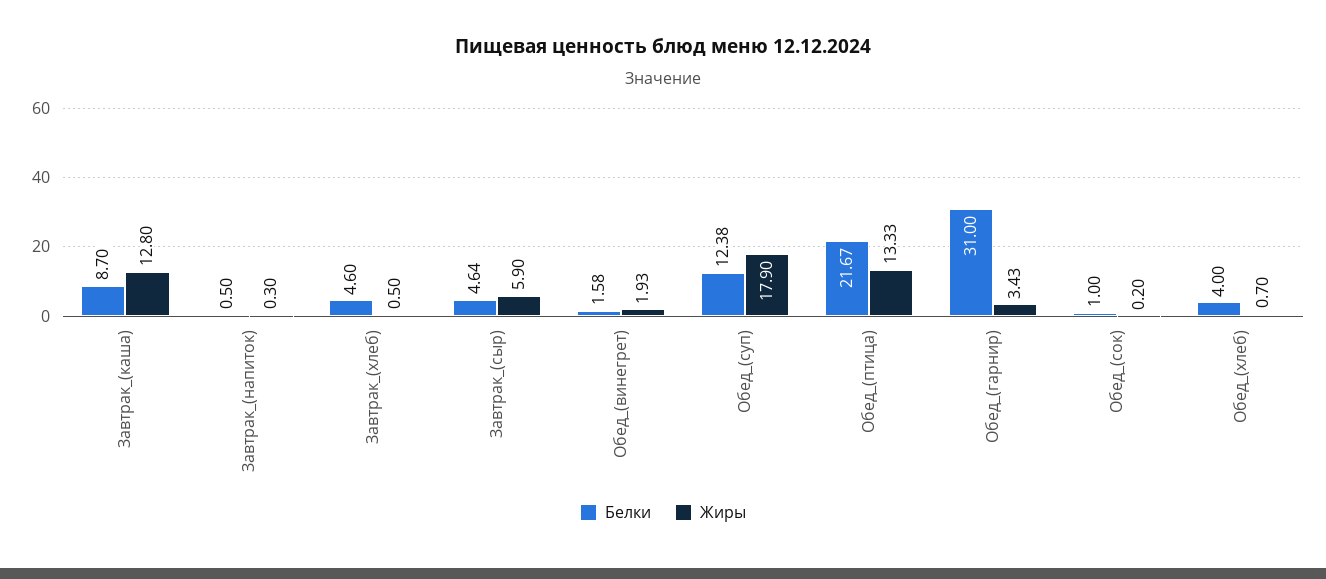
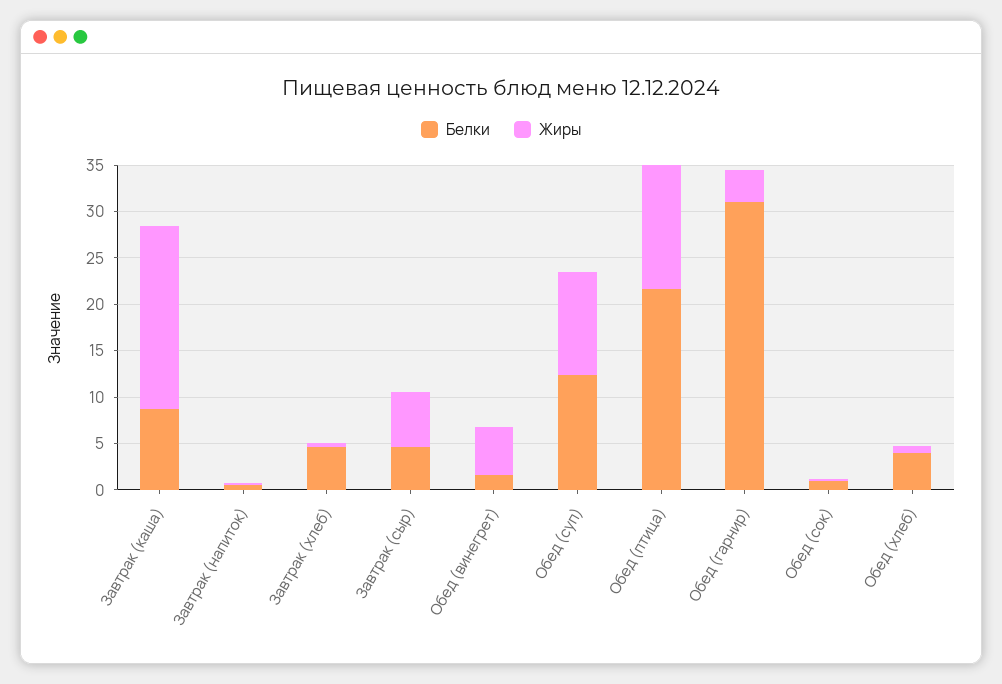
  {
    "Белки": {
      "Завтрак_(каша)": 8.7,
      "Завтрак_(напиток)": 0.5,
      "Завтрак_(хлеб)": 4.6,
      "Завтрак_(сыр)": 4.64,
      "Обед_(винегрет)": 1.58,
      "Обед_(суп)": 12.38,
      "Обед_(птица)": 21.67,
      "Обед_(гарнир)": 31,
      "Обед_(сок)": 1,
      "Обед_(хлеб)": 4
    },
    "Жиры": {
-     "Завтрак_(каша)": 12.8,
+     "Завтрак_(каша)": 20,
      "Завтрак_(напиток)": 0.3,
      "Завтрак_(хлеб)": 0.5,
      "Завтрак_(сыр)": 5.9,
-     "Обед_(винегрет)": 1.93,
+     "Обед_(винегрет)": 5,
-     "Обед_(суп)": 17.9,
+     "Обед_(суп)": 11,
      "Обед_(птица)": 13.33,
      "Обед_(гарнир)": 3.43,
      "Обед_(сок)": 0.2,
      "Обед_(хлеб)": 0.7
    }
  }

